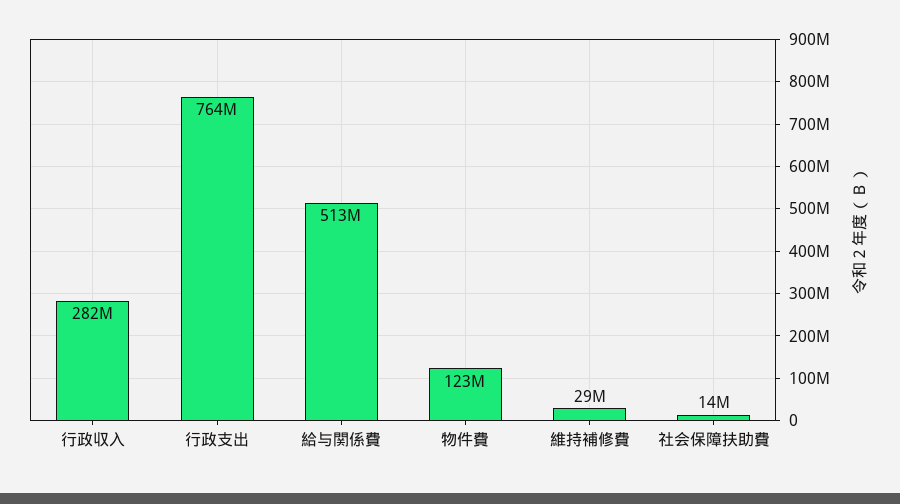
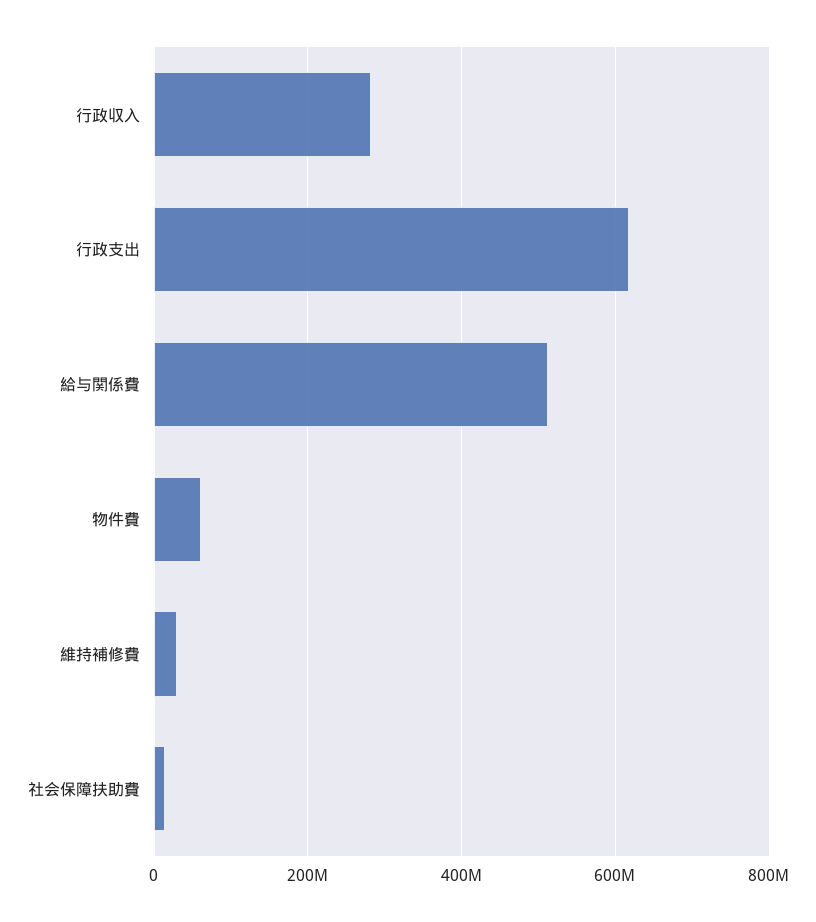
  {
    "行政収入": 282000000,
-   "行政支出": 764000000,
+   "行政支出": 620000000,
    "給与関係費": 513000000,
-   "物件費": 123000000,
+   "物件費": 60000000,
    "維持補修費": 29000000,
    "社会保障扶助費": 14000000
  }

